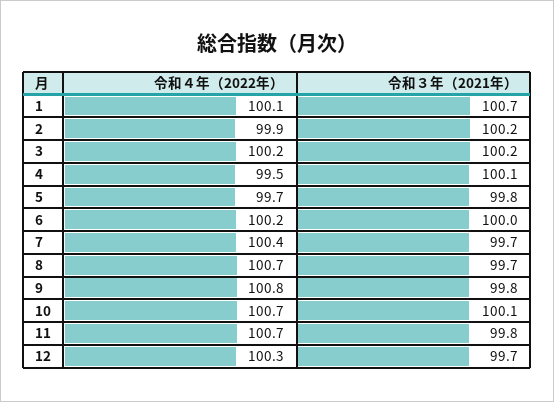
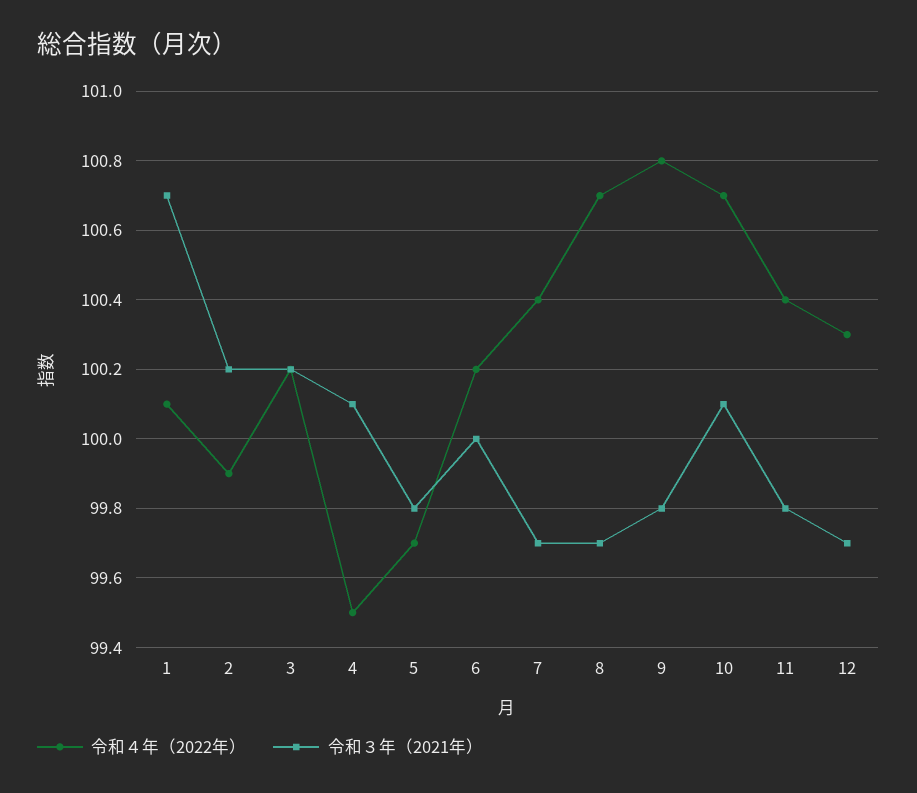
  {
    "令和４年（2022年）": {
      "1": 100.1,
      "2": 99.9,
      "3": 100.2,
      "4": 99.5,
      "5": 99.7,
      "6": 100.2,
      "7": 100.4,
      "8": 100.7,
      "9": 100.8,
      "10": 100.7,
-     "11": 100.7,
+     "11": 100.4,
      "12": 100.3
    },
    "令和３年（2021年）": {
      "1": 100.7,
      "2": 100.2,
      "3": 100.2,
      "4": 100.1,
      "5": 99.8,
      "6": 100,
      "7": 99.7,
      "8": 99.7,
      "9": 99.8,
      "10": 100.1,
      "11": 99.8,
      "12": 99.7
    }
  }

